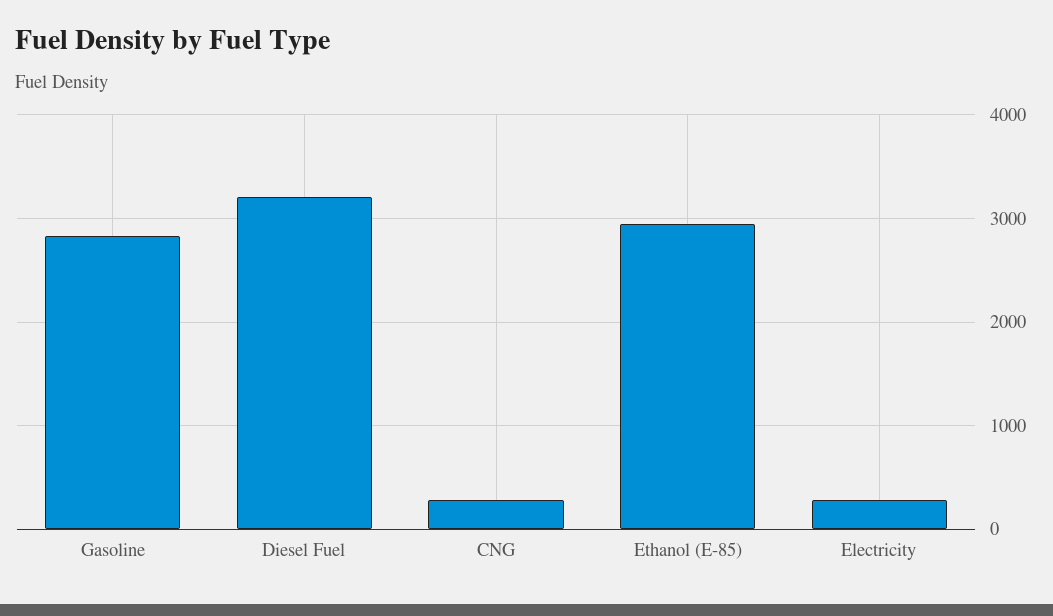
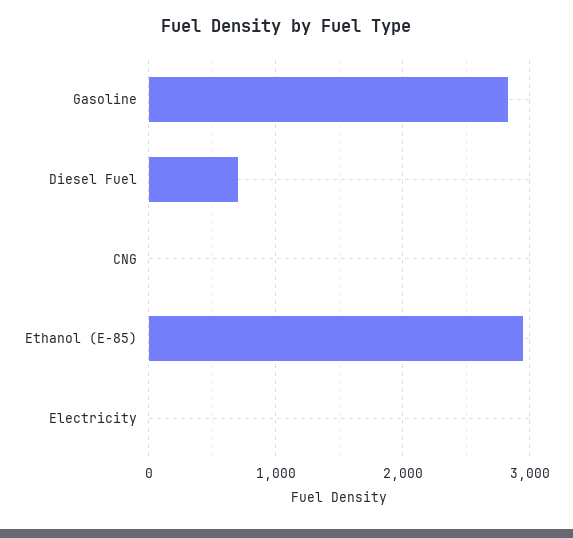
  {
    "Gasoline": 2800,
-   "Diesel Fuel": 3200,
+   "Diesel Fuel": 700,
-   "CNG": 300,
+   "CNG": 0,
    "Ethanol (E-85)": 2900,
-   "Electricity": 300
+   "Electricity": 0
  }

